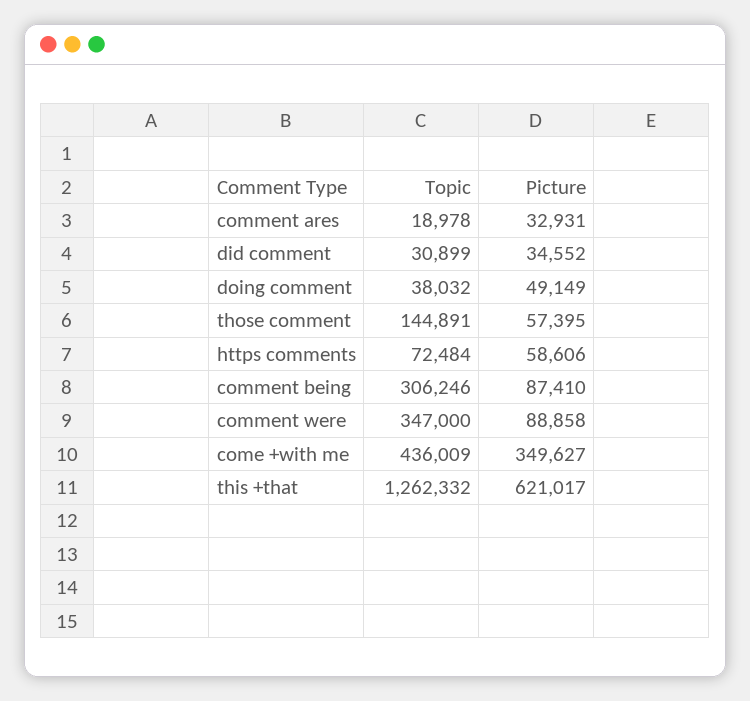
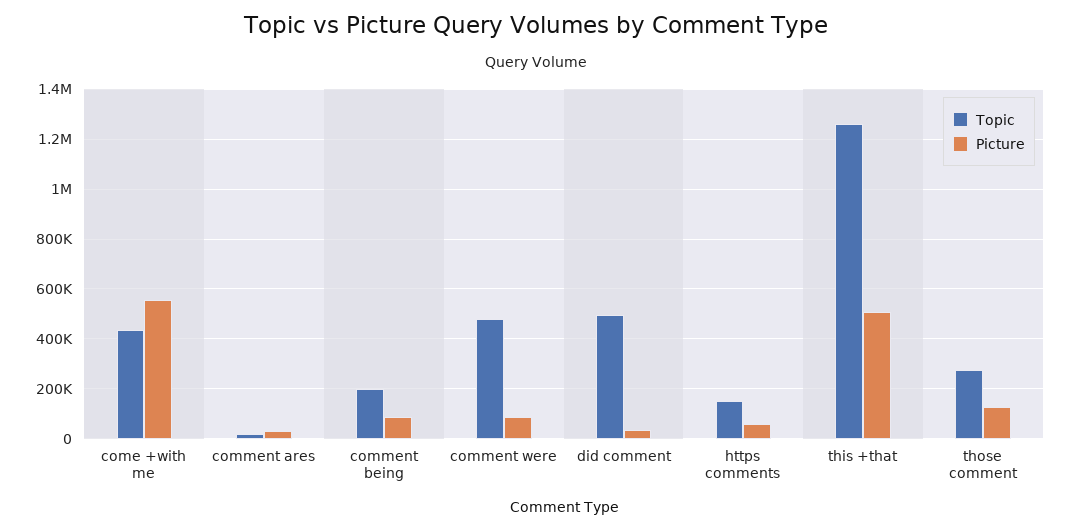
  {
    "Topic": {
      "comment ares": 18978,
-     "did comment": 30899,
+     "did comment": 500000,
-     "doing comment": 38032,
-     "those comment": 144891,
+     "those comment": 275000,
-     "https comments": 72484,
+     "https comments": 150000,
-     "comment being": 306246,
+     "comment being": 200000,
-     "comment were": 347000,
+     "comment were": 475000,
      "come +with me": 436009,
      "this +that": 1262332
    },
    "Picture": {
      "comment ares": 32931,
      "did comment": 34552,
-     "doing comment": 49149,
-     "those comment": 57395,
+     "those comment": 125000,
      "https comments": 58606,
      "comment being": 87410,
      "comment were": 88858,
-     "come +with me": 349627,
+     "come +with me": 550000,
-     "this +that": 621017
+     "this +that": 500000
    }
  }

